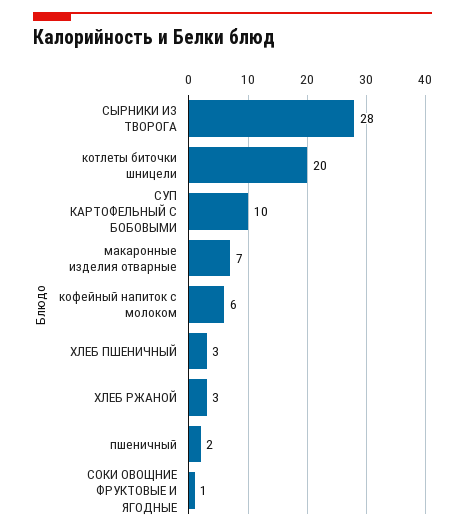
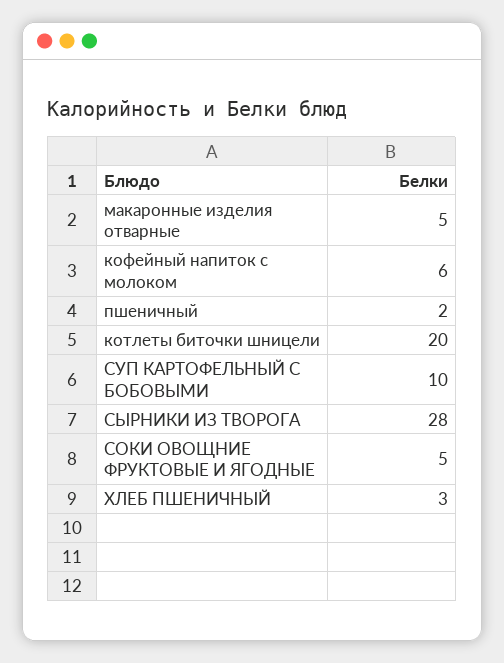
  {
    "СЫРНИКИ ИЗ ТВОРОГА": 28,
    "котлеты биточки шницели": 20,
    "СУП КАРТОФЕЛЬНЫЙ С БОБОВЫМИ": 10,
-   "макаронные изделия отварные": 7,
+   "макаронные изделия отварные": 5,
    "кофейный напиток с молоком": 6,
    "ХЛЕБ ПШЕНИЧНЫЙ": 3,
-   "ХЛЕБ РЖАНОЙ": 3,
    "пшеничный": 2,
-   "СОКИ ОВОЩНИЕ ФРУКТОВЫЕ И ЯГОДНЫЕ": 1
+   "СОКИ ОВОЩНИЕ ФРУКТОВЫЕ И ЯГОДНЫЕ": 5
  }

